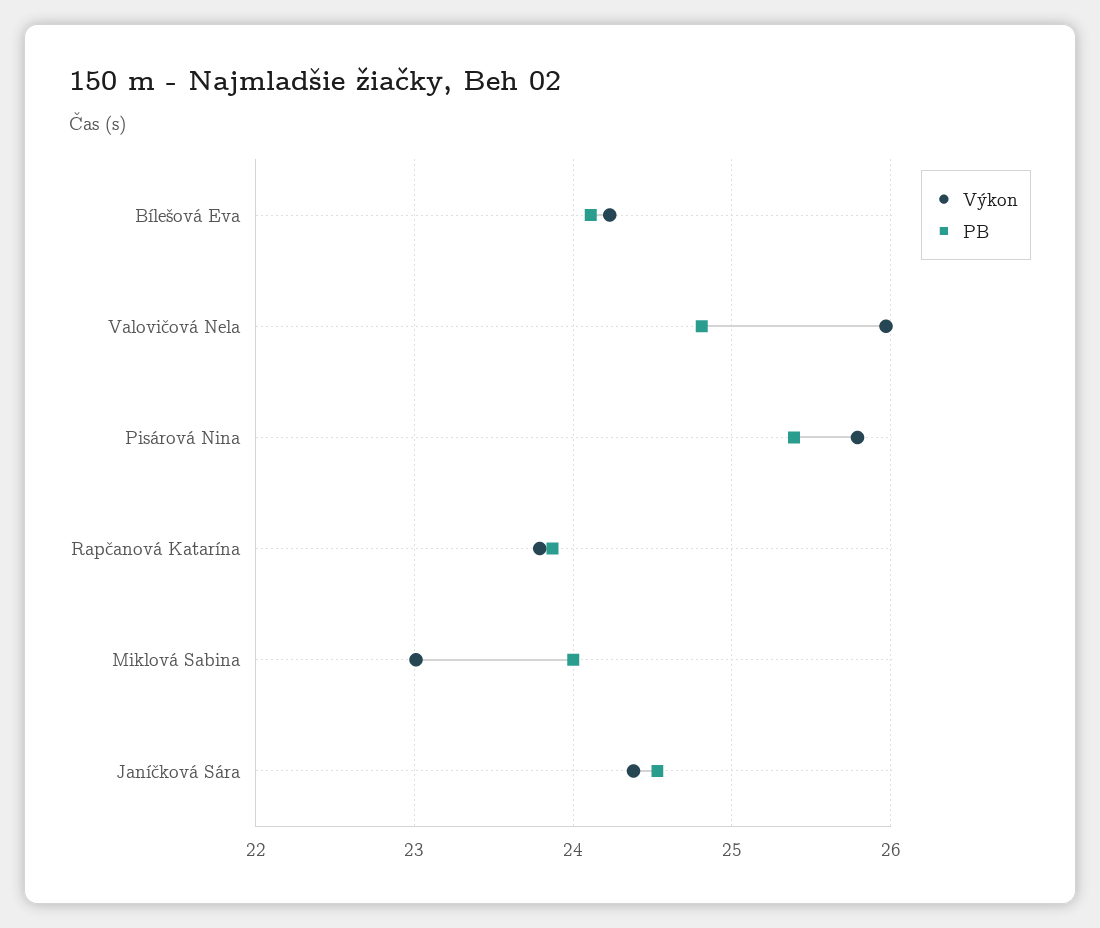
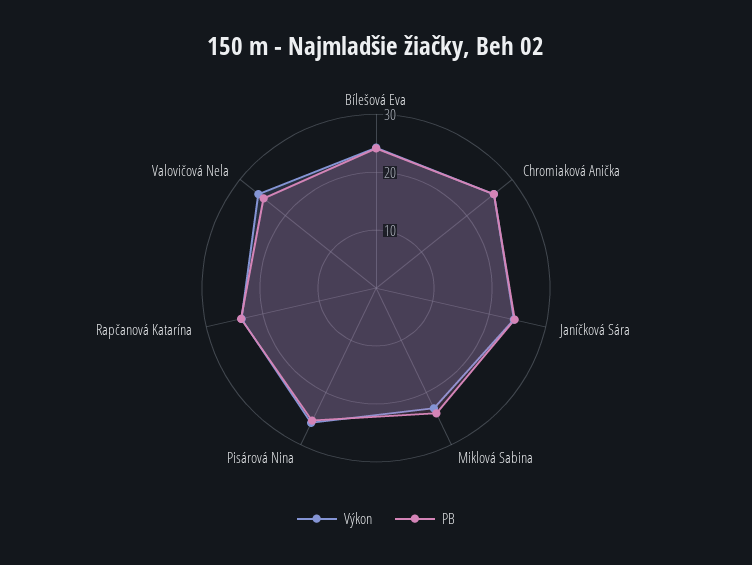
  {
    "Výkon": {
      "Bílešová Eva": 24.2,
      "Valovičová Nela": 26,
      "Pisárová Nina": 25.8,
      "Rapčanová Katarína": 23.8,
      "Miklová Sabina": 23,
-     "Janíčková Sára": 24.4
+     "Janíčková Sára": 24.4,
+     "Chromiaková Anička": 26
    },
    "PB": {
      "Bílešová Eva": 24.1,
      "Valovičová Nela": 24.8,
      "Pisárová Nina": 25.4,
      "Rapčanová Katarína": 23.9,
      "Miklová Sabina": 24,
-     "Janíčková Sára": 24.5
+     "Janíčková Sára": 24.5,
+     "Chromiaková Anička": 26
    }
  }

